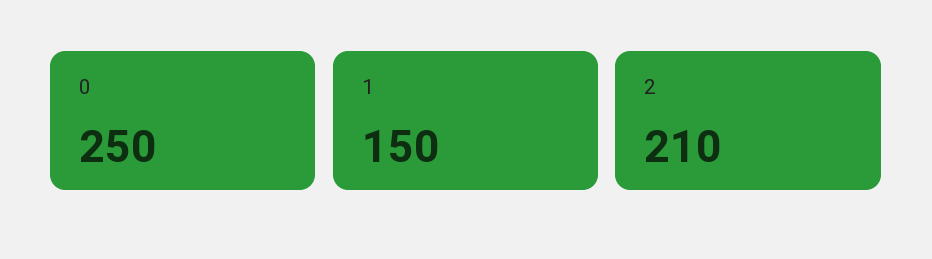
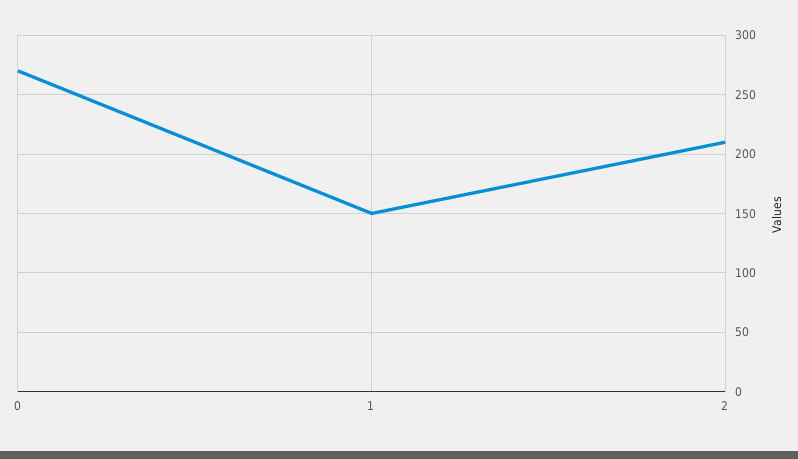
  {
-   "0": 250,
+   "0": 270,
    "1": 150,
    "2": 210
  }

